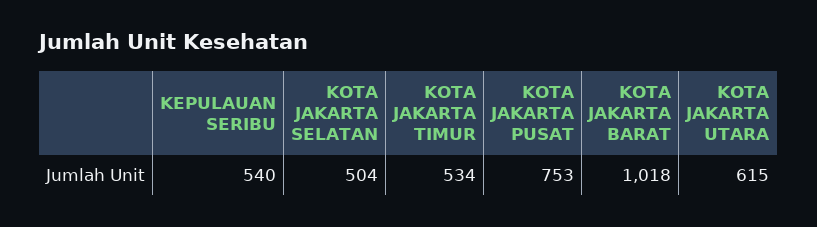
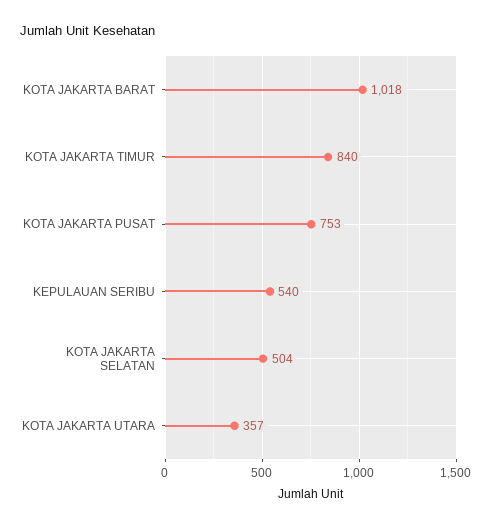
  {
    "KEPULAUAN SERIBU": 540,
    "KOTA JAKARTA SELATAN": 504,
-   "KOTA JAKARTA TIMUR": 534,
+   "KOTA JAKARTA TIMUR": 840,
    "KOTA JAKARTA PUSAT": 753,
    "KOTA JAKARTA BARAT": 1018,
-   "KOTA JAKARTA UTARA": 615
+   "KOTA JAKARTA UTARA": 357
  }

